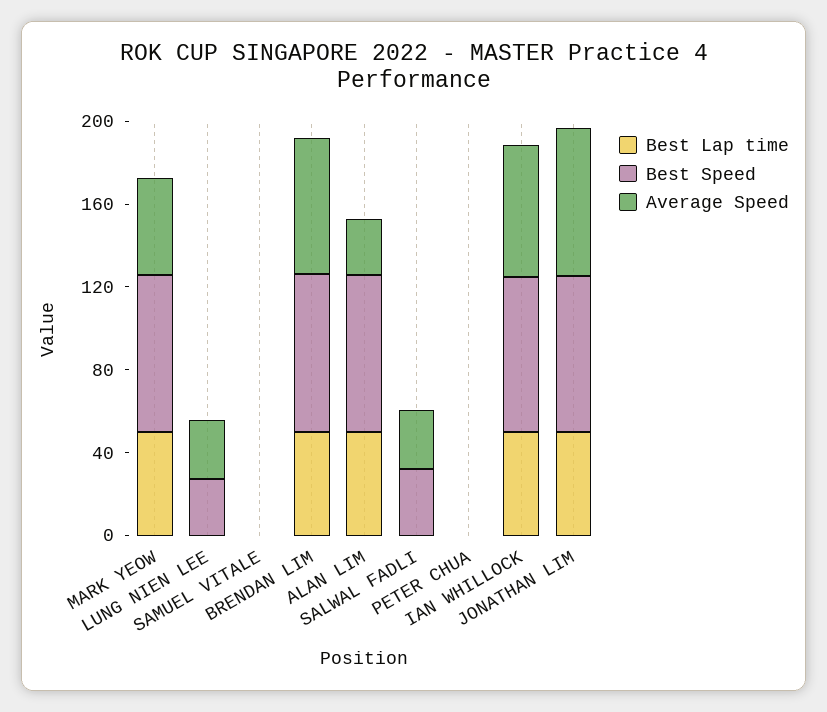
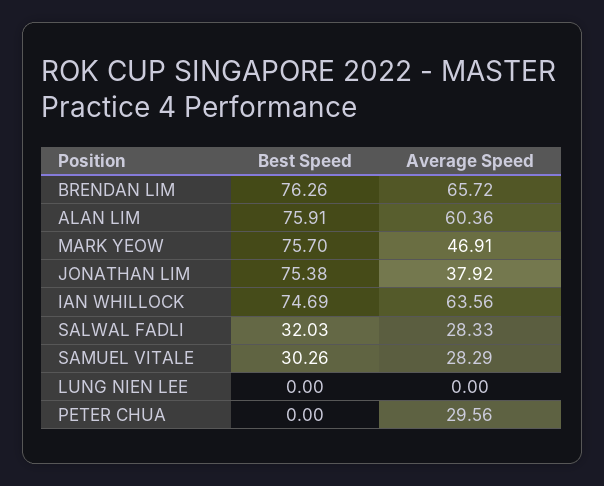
  {
-   "Best Lap time": {
-     "MARK YEOW": 50,
-     "LUNG NIEN LEE": 0,
-     "SAMUEL VITALE": 0,
-     "BRENDAN LIM": 50,
-     "ALAN LIM": 50,
-     "SALWAL FADLI": 0,
-     "PETER CHUA": 0,
-     "IAN WHILLOCK": 50,
-     "JONATHAN LIM": 50
-   },
    "Best Speed": {
      "MARK YEOW": 75.7,
-     "LUNG NIEN LEE": 30,
+     "LUNG NIEN LEE": 0,
-     "SAMUEL VITALE": 0,
+     "SAMUEL VITALE": 30.26,
      "BRENDAN LIM": 76.26,
      "ALAN LIM": 75.91,
      "SALWAL FADLI": 32.03,
      "PETER CHUA": 0,
      "IAN WHILLOCK": 74.69,
      "JONATHAN LIM": 75.38
    },
    "Average Speed": {
      "MARK YEOW": 46.91,
-     "LUNG NIEN LEE": 30,
+     "LUNG NIEN LEE": 0,
-     "SAMUEL VITALE": 0,
+     "SAMUEL VITALE": 28.29,
      "BRENDAN LIM": 65.72,
-     "ALAN LIM": 30,
+     "ALAN LIM": 60.36,
      "SALWAL FADLI": 28.33,
-     "PETER CHUA": 0,
+     "PETER CHUA": 29.56,
      "IAN WHILLOCK": 63.56,
-     "JONATHAN LIM": 70
+     "JONATHAN LIM": 37.92
    }
  }

